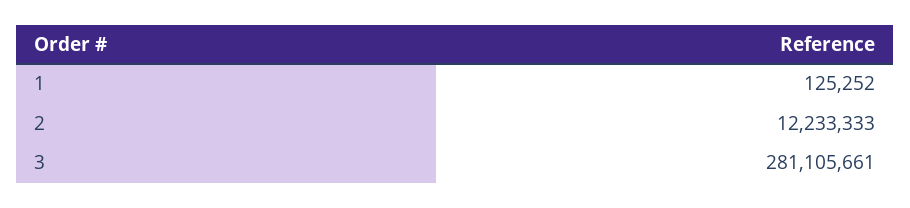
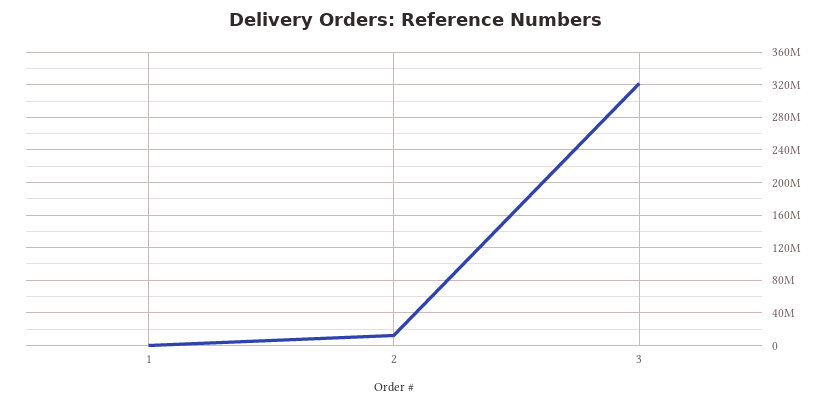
  {
    "1": 125252,
    "2": 12233333,
-   "3": 281105661
+   "3": 320000000
  }

